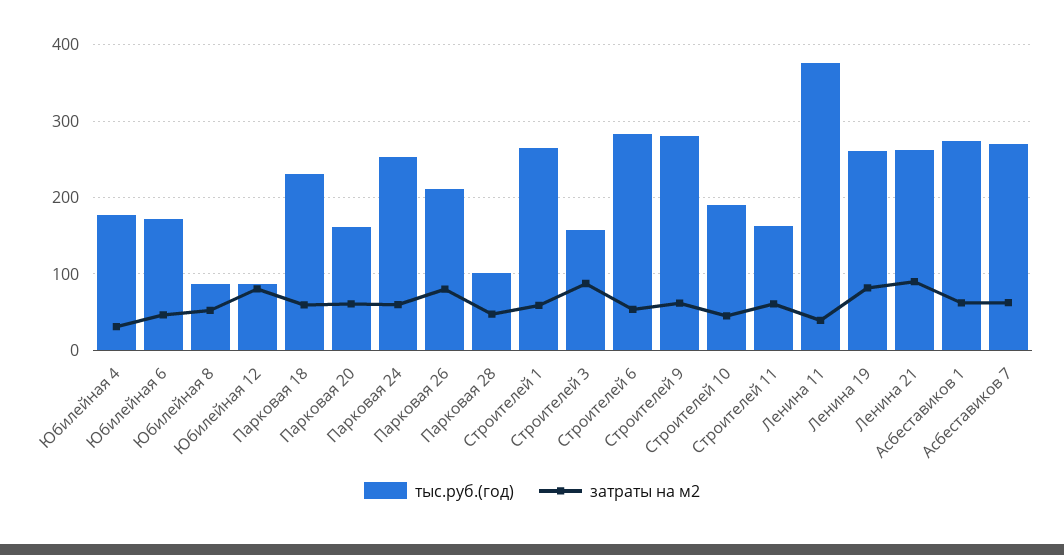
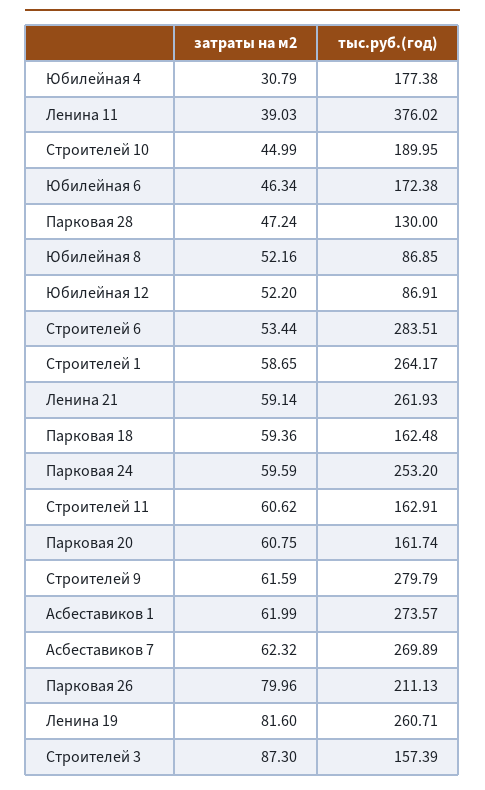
  {
    "тыс.руб.(год)": {
      "Юбилейная 4": 177.38,
      "Юбилейная 6": 172.38,
      "Юбилейная 8": 86.85,
      "Юбилейная 12": 86.91,
-     "Парковая 18": 230,
+     "Парковая 18": 162.48,
      "Парковая 20": 161.74,
      "Парковая 24": 253.2,
      "Парковая 26": 211.13,
-     "Парковая 28": 100,
+     "Парковая 28": 130,
      "Строителей 1": 264.17,
      "Строителей 3": 157.39,
      "Строителей 6": 283.51,
      "Строителей 9": 279.79,
      "Строителей 10": 189.95,
      "Строителей 11": 162.91,
      "Ленина 11": 376.02,
      "Ленина 19": 260.71,
      "Ленина 21": 261.93,
      "Асбеставиков 1": 273.57,
      "Асбеставиков 7": 269.89
    },
    "затраты на м2": {
      "Юбилейная 4": 30.79,
      "Юбилейная 6": 46.34,
      "Юбилейная 8": 52.16,
-     "Юбилейная 12": 80,
+     "Юбилейная 12": 52.2,
      "Парковая 18": 59.36,
      "Парковая 20": 60.75,
      "Парковая 24": 59.59,
      "Парковая 26": 79.96,
      "Парковая 28": 47.24,
      "Строителей 1": 58.65,
      "Строителей 3": 87.3,
      "Строителей 6": 53.44,
      "Строителей 9": 61.59,
      "Строителей 10": 44.99,
      "Строителей 11": 60.62,
      "Ленина 11": 39.03,
      "Ленина 19": 81.6,
-     "Ленина 21": 90,
+     "Ленина 21": 59.14,
      "Асбеставиков 1": 61.99,
      "Асбеставиков 7": 62.32
    }
  }

